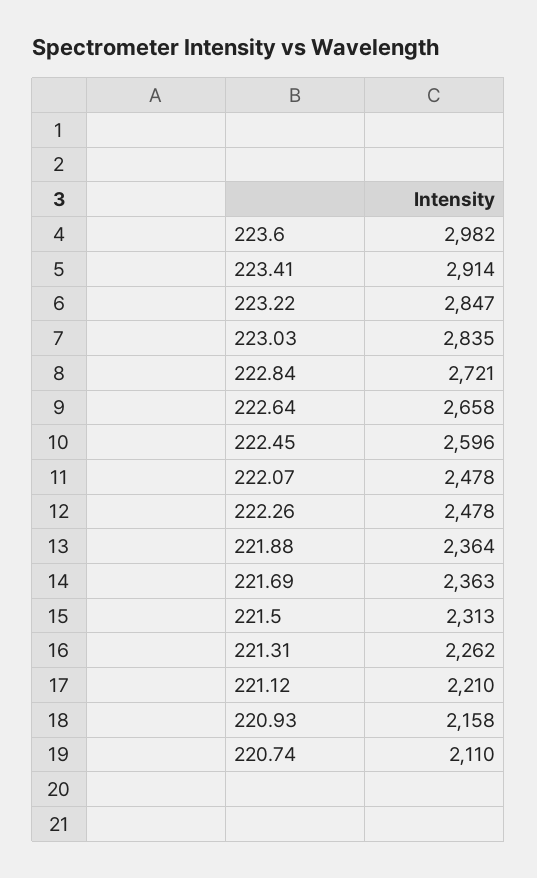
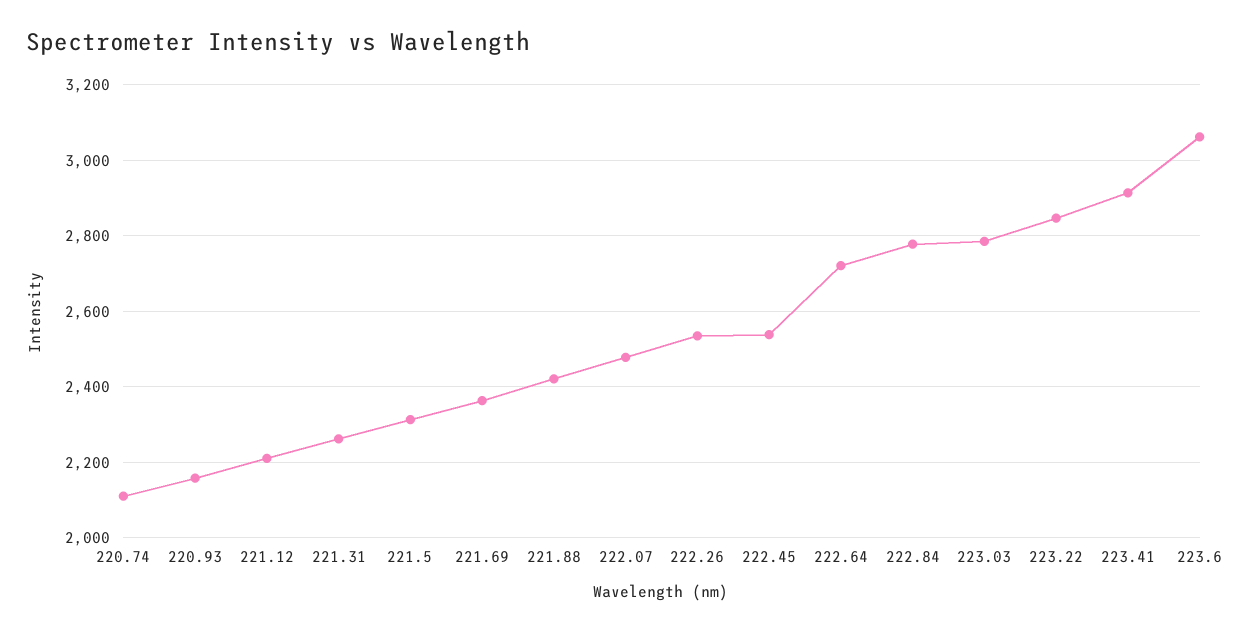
  {
-   "223.6": 2982,
+   "223.6": 3060,
    "223.41": 2914,
    "223.22": 2847,
-   "223.03": 2835,
+   "223.03": 2780,
-   "222.84": 2721,
+   "222.84": 2780,
-   "222.64": 2658,
+   "222.64": 2720,
-   "222.45": 2596,
+   "222.45": 2540,
    "222.07": 2478,
-   "222.26": 2478,
+   "222.26": 2540,
-   "221.88": 2364,
+   "221.88": 2420,
    "221.69": 2363,
    "221.5": 2313,
    "221.31": 2262,
    "221.12": 2210,
    "220.93": 2158,
    "220.74": 2110
  }

